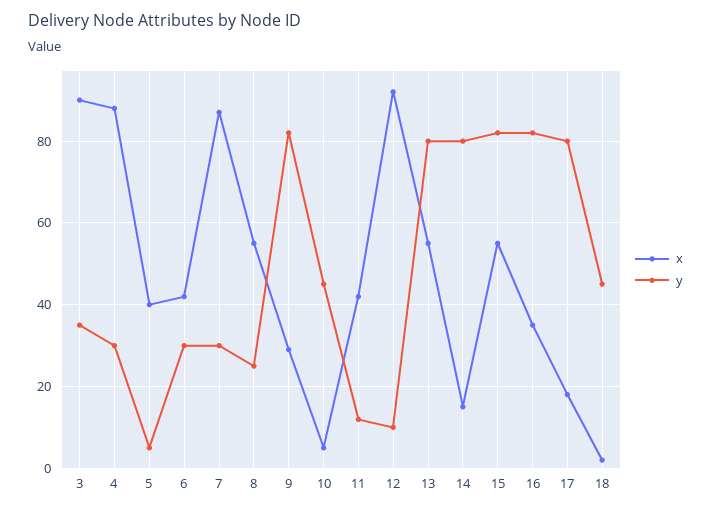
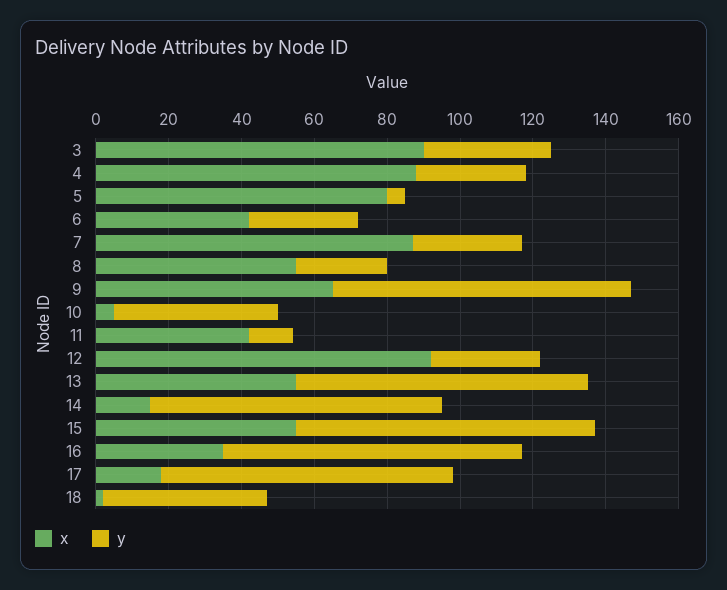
  {
    "x": {
      "3": 90,
      "4": 90,
-     "5": 40,
+     "5": 80,
      "6": 40,
      "7": 85,
      "8": 55,
-     "9": 30,
+     "9": 65,
      "10": 5,
      "11": 40,
      "12": 90,
      "13": 55,
      "14": 15,
      "15": 55,
      "16": 35,
      "17": 20,
      "18": 0
    },
    "y": {
      "3": 35,
      "4": 30,
      "5": 5,
      "6": 30,
      "7": 30,
      "8": 25,
      "9": 80,
      "10": 45,
      "11": 10,
-     "12": 10,
+     "12": 30,
      "13": 80,
      "14": 80,
      "15": 80,
      "16": 80,
      "17": 80,
      "18": 45
    }
  }

